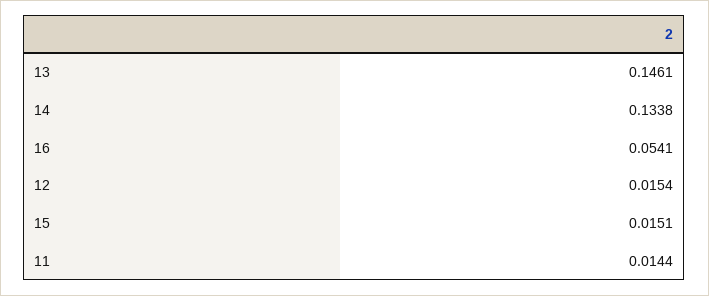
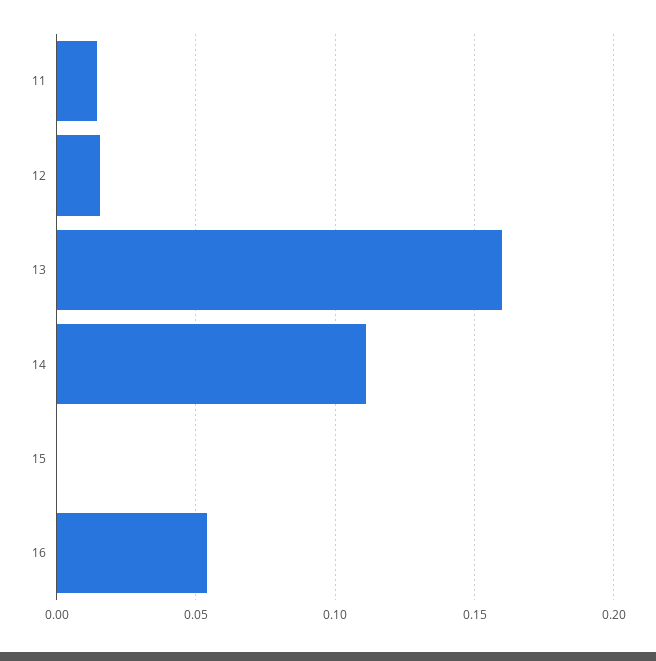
  {
-   "13": 0.1461,
+   "13": 0.16,
-   "14": 0.1338,
+   "14": 0.11,
    "16": 0.0541,
    "12": 0.0154,
-   "15": 0.0151,
+   "15": 0,
    "11": 0.0144
  }

